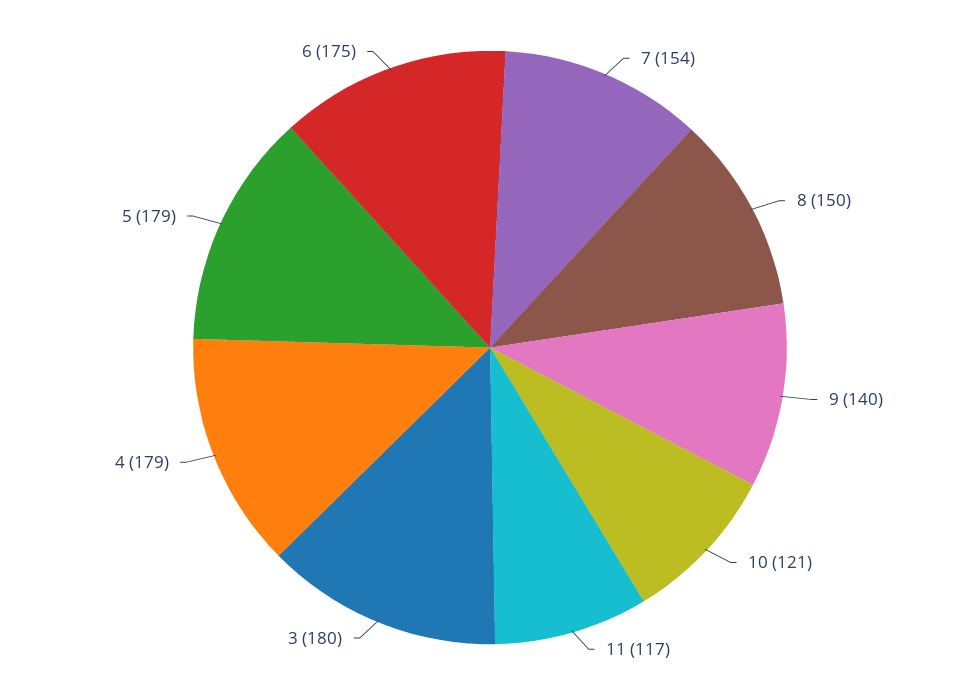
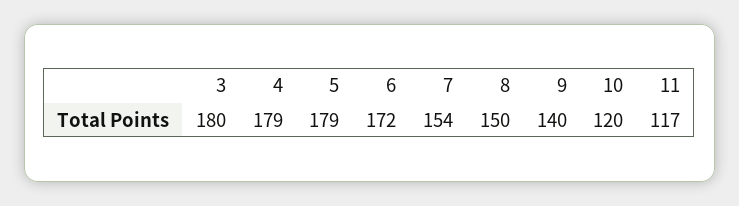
  {
    "7": 154,
    "8": 150,
    "9": 140,
-   "10": 121,
+   "10": 120,
    "11": 117,
    "3": 180,
    "4": 179,
    "5": 179,
-   "6": 175
+   "6": 172
  }

